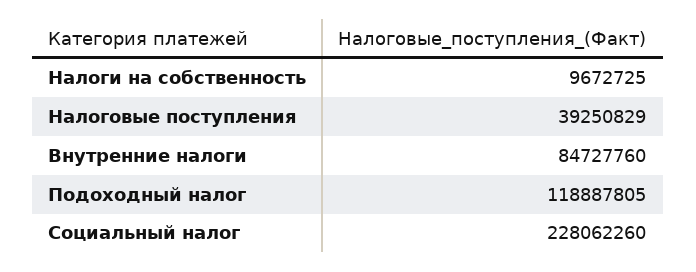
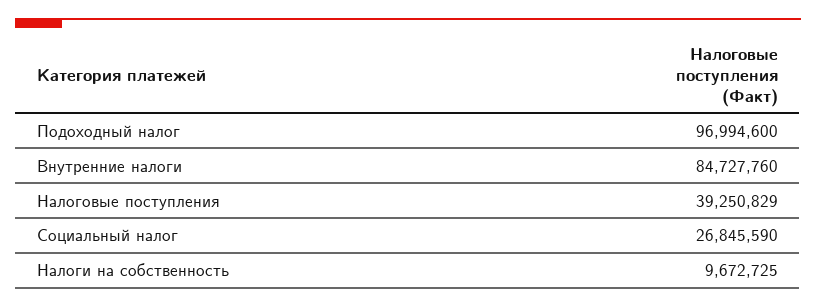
  {
    "Налоги на собственность": 9672725,
    "Налоговые поступления": 39250829,
    "Внутренние налоги": 84727760,
-   "Подоходный налог": 118887805,
+   "Подоходный налог": 96994600,
-   "Социальный налог": 228062260
+   "Социальный налог": 26845590
  }

